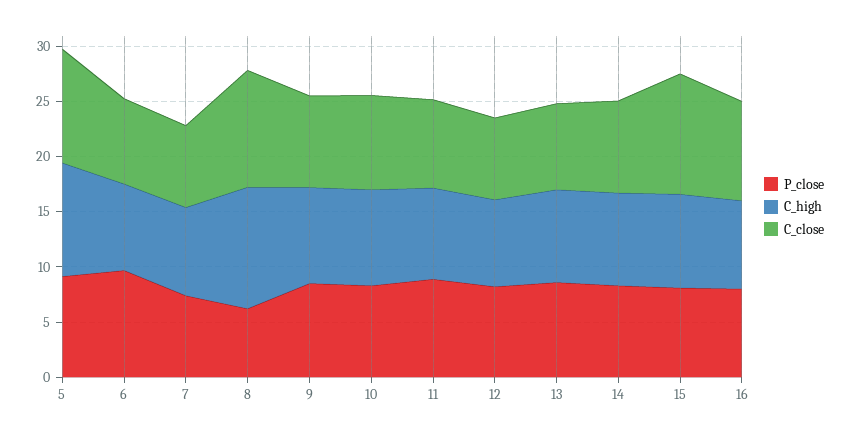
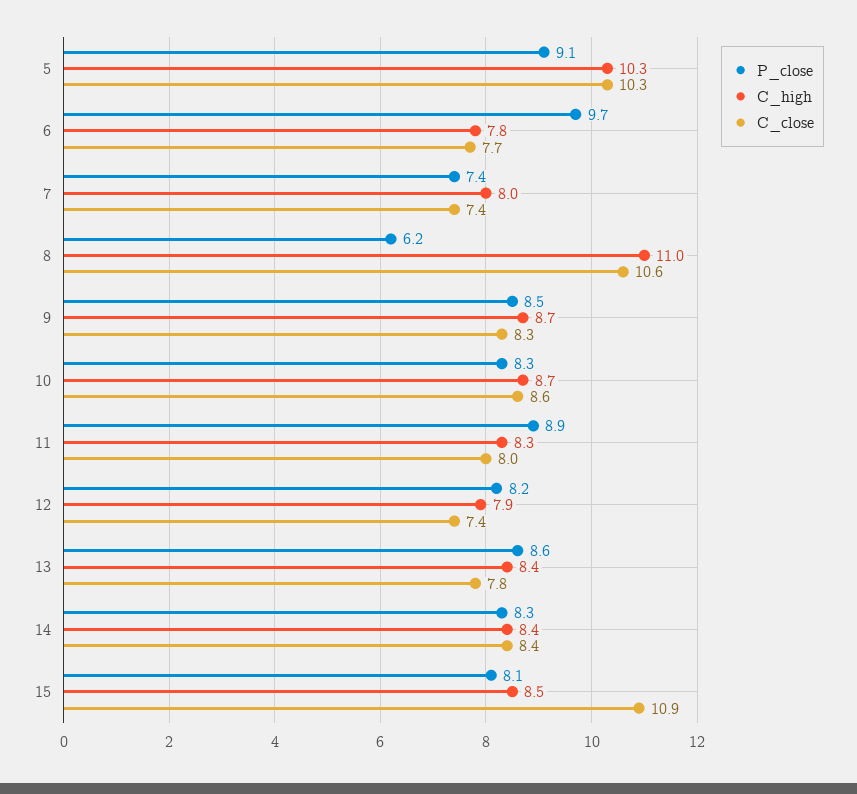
  {
    "P_close": {
      "5": 9.1,
      "6": 9.7,
      "7": 7.4,
      "8": 6.2,
      "9": 8.5,
      "10": 8.3,
      "11": 8.9,
      "12": 8.2,
      "13": 8.6,
      "14": 8.3,
-     "15": 8.1,
+     "15": 8.1
-     "16": 8
    },
    "C_high": {
      "5": 10.3,
      "6": 7.8,
      "7": 8,
      "8": 11,
      "9": 8.7,
      "10": 8.7,
      "11": 8.3,
      "12": 7.9,
      "13": 8.4,
      "14": 8.4,
-     "15": 8.5,
+     "15": 8.5
-     "16": 8
    },
    "C_close": {
      "5": 10.3,
      "6": 7.7,
      "7": 7.4,
      "8": 10.6,
      "9": 8.3,
      "10": 8.6,
      "11": 8,
      "12": 7.4,
      "13": 7.8,
      "14": 8.4,
-     "15": 10.9,
+     "15": 10.9
-     "16": 9
    }
  }

